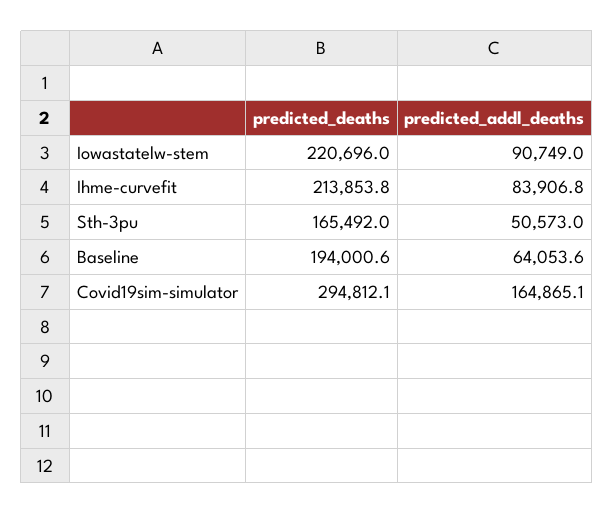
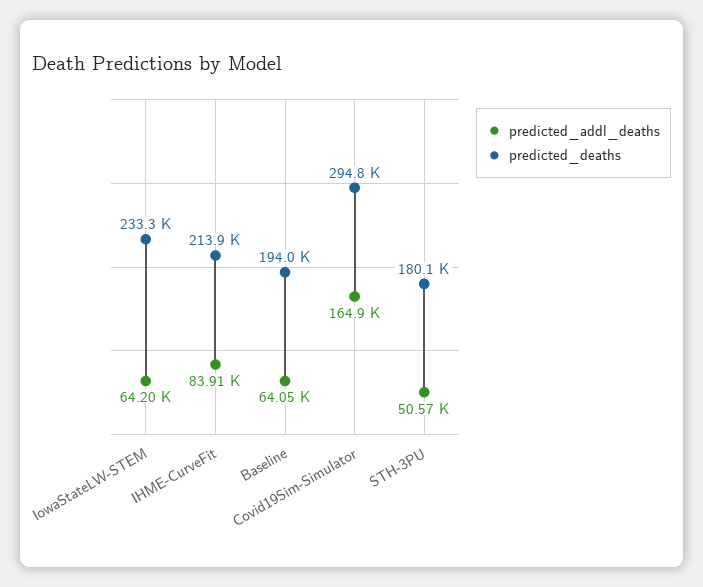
  {
    "predicted_deaths": {
-     "Iowastatelw-stem": 220696,
+     "Iowastatelw-stem": 233300,
      "Ihme-curvefit": 213853.8,
-     "Sth-3pu": 165492,
+     "Sth-3pu": 180100,
      "Baseline": 194000.6,
      "Covid19sim-simulator": 294812.1
    },
    "predicted_addl_deaths": {
-     "Iowastatelw-stem": 90749,
+     "Iowastatelw-stem": 64200,
      "Ihme-curvefit": 83906.8,
      "Sth-3pu": 50573,
      "Baseline": 64053.6,
      "Covid19sim-simulator": 164865.1
    }
  }

